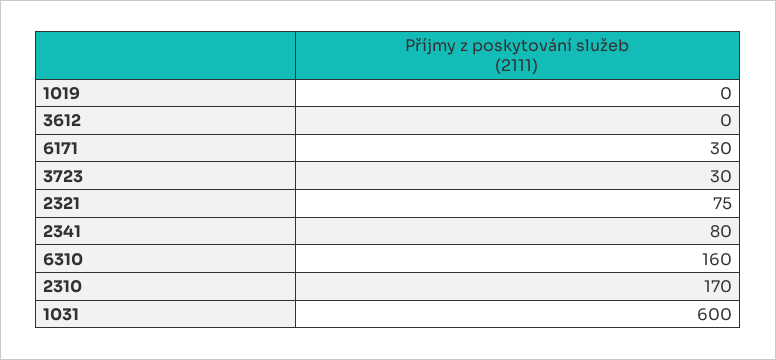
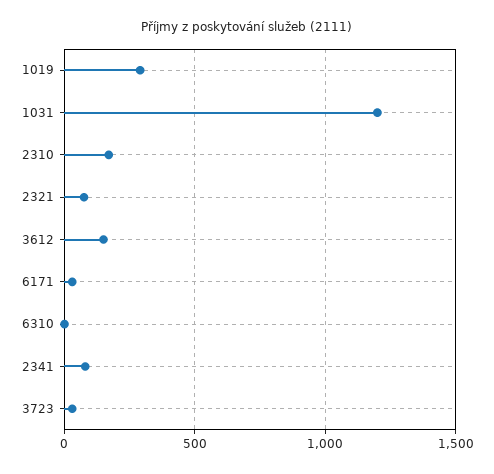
  {
-   "1019": 0,
+   "1019": 300,
-   "3612": 0,
+   "3612": 150,
    "6171": 30,
    "3723": 30,
    "2321": 75,
    "2341": 80,
-   "6310": 160,
+   "6310": 0,
    "2310": 170,
-   "1031": 600
+   "1031": 1200
  }

